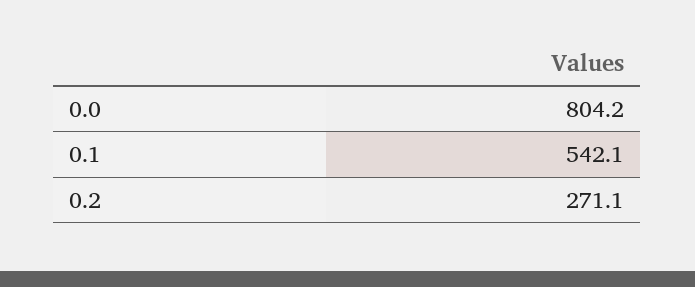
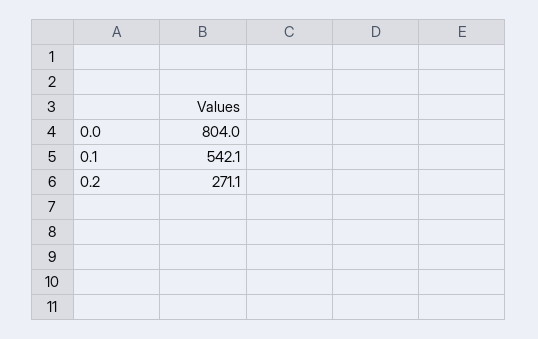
  {
-   "0.0": 804.2,
+   "0.0": 804,
    "0.1": 542.1,
    "0.2": 271.1
  }

